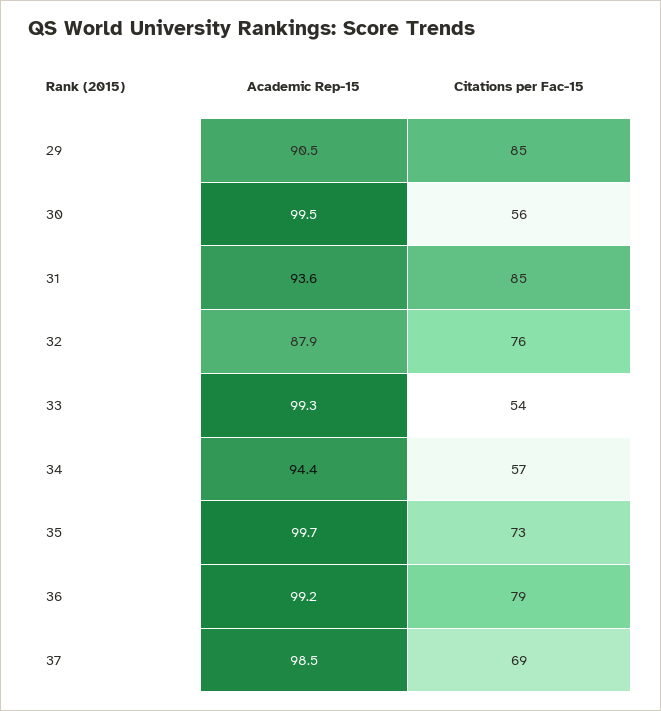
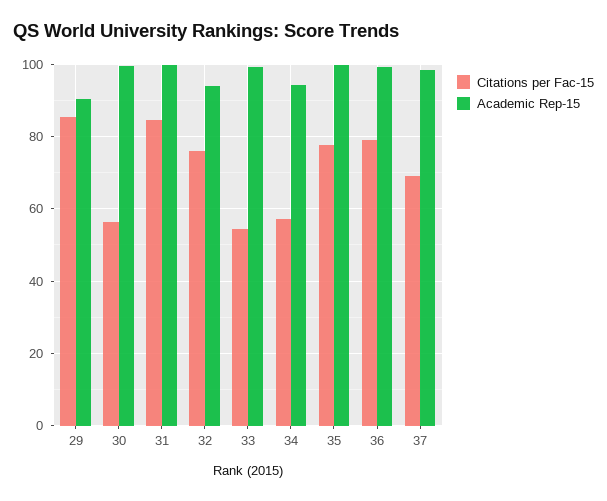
  {
    "Academic Rep-15": {
      "29": 90.5,
      "30": 99.5,
-     "31": 93.6,
+     "31": 100,
-     "32": 87.9,
+     "32": 94,
      "33": 99.3,
      "34": 94.4,
      "35": 99.7,
      "36": 99.2,
      "37": 98.5
    },
    "Citations per Fac-15": {
      "29": 85,
      "30": 56,
      "31": 85,
      "32": 76,
      "33": 54,
      "34": 57,
-     "35": 73,
+     "35": 78,
      "36": 79,
      "37": 69
    }
  }

